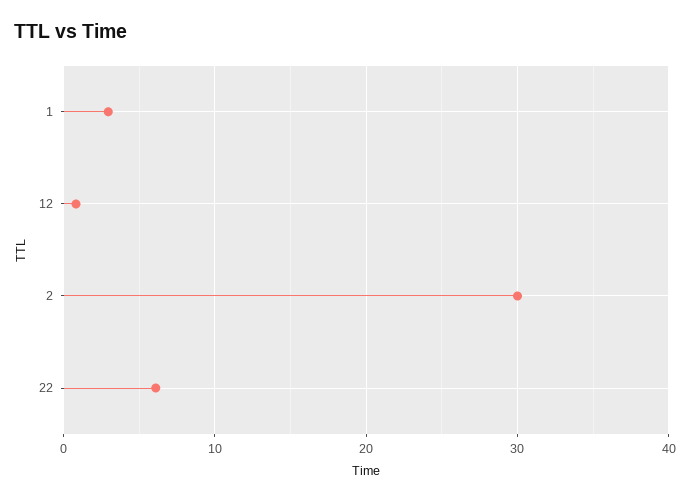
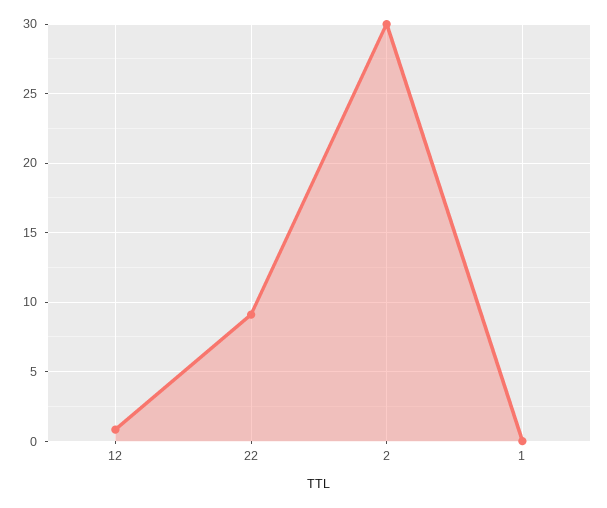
  {
-   "1": 3,
+   "1": 0,
    "12": 1,
    "2": 30,
-   "22": 6
+   "22": 9
  }

